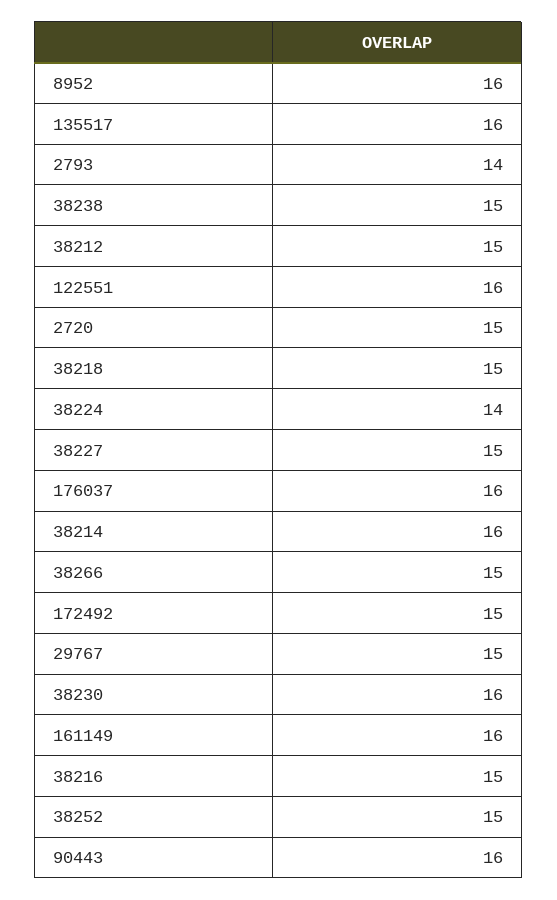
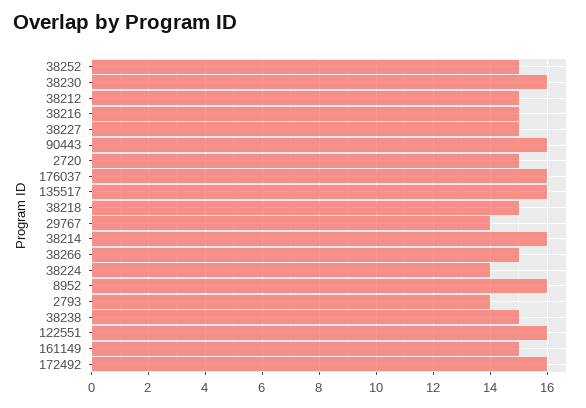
  {
    "8952": 16,
    "135517": 16,
    "2793": 14,
    "38238": 15,
    "38212": 15,
    "122551": 16,
    "2720": 15,
    "38218": 15,
    "38224": 14,
    "38227": 15,
    "176037": 16,
    "38214": 16,
    "38266": 15,
-   "172492": 15,
+   "172492": 16,
-   "29767": 15,
+   "29767": 14,
    "38230": 16,
-   "161149": 16,
+   "161149": 15,
    "38216": 15,
    "38252": 15,
    "90443": 16
  }

